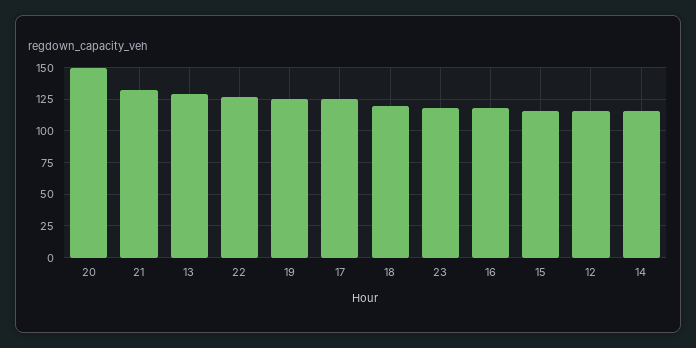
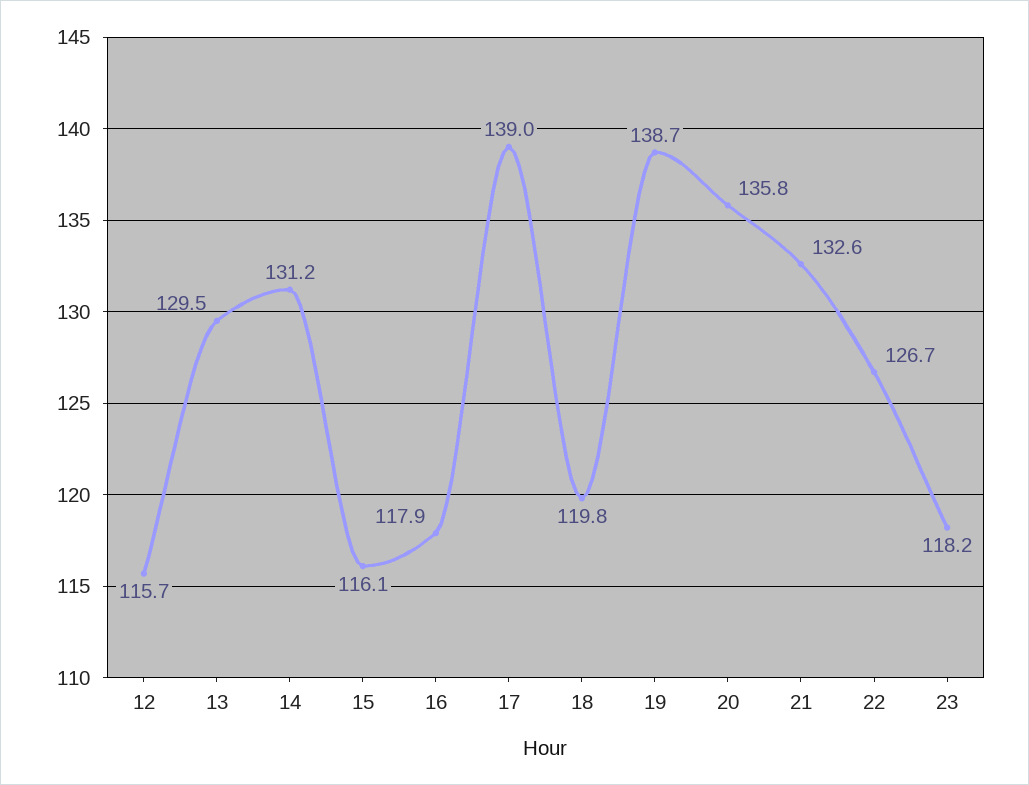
  {
-   "20": 150,
+   "20": 135.8,
    "21": 132.6,
    "13": 129.5,
    "22": 126.7,
-   "19": 125,
+   "19": 138.7,
-   "17": 125,
+   "17": 139,
    "18": 119.8,
    "23": 118.2,
    "16": 117.9,
    "15": 116.1,
    "12": 115.7,
-   "14": 115
+   "14": 131.2
  }

